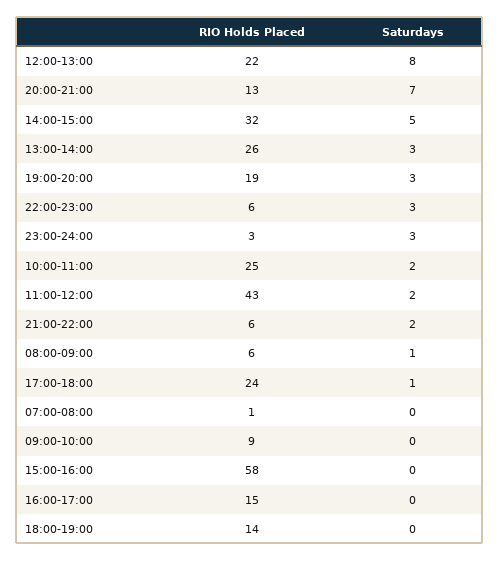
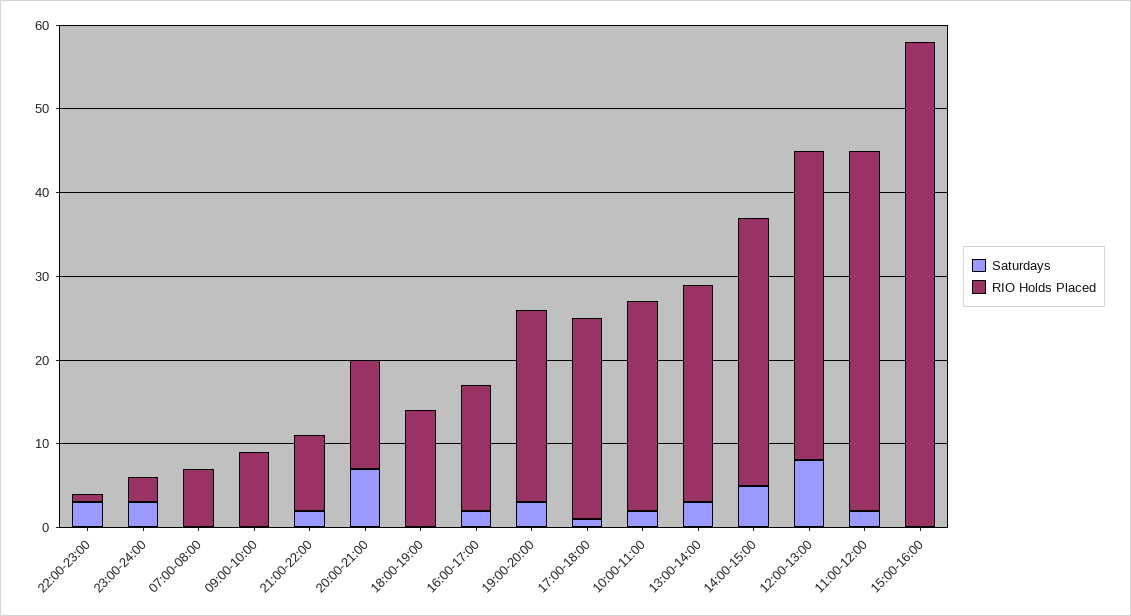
  {
    "RIO Holds Placed": {
-     "12:00-13:00": 22,
+     "12:00-13:00": 37,
      "20:00-21:00": 13,
      "14:00-15:00": 32,
      "13:00-14:00": 26,
-     "19:00-20:00": 19,
+     "19:00-20:00": 23,
-     "22:00-23:00": 6,
+     "22:00-23:00": 1,
      "23:00-24:00": 3,
      "10:00-11:00": 25,
      "11:00-12:00": 43,
-     "21:00-22:00": 6,
+     "21:00-22:00": 9,
-     "08:00-09:00": 6,
      "17:00-18:00": 24,
-     "07:00-08:00": 1,
+     "07:00-08:00": 7,
      "09:00-10:00": 9,
      "15:00-16:00": 58,
      "16:00-17:00": 15,
      "18:00-19:00": 14
    },
    "Saturdays": {
      "12:00-13:00": 8,
      "20:00-21:00": 7,
      "14:00-15:00": 5,
      "13:00-14:00": 3,
      "19:00-20:00": 3,
      "22:00-23:00": 3,
      "23:00-24:00": 3,
      "10:00-11:00": 2,
      "11:00-12:00": 2,
      "21:00-22:00": 2,
-     "08:00-09:00": 1,
      "17:00-18:00": 1,
      "07:00-08:00": 0,
      "09:00-10:00": 0,
      "15:00-16:00": 0,
-     "16:00-17:00": 0,
+     "16:00-17:00": 2,
      "18:00-19:00": 0
    }
  }

